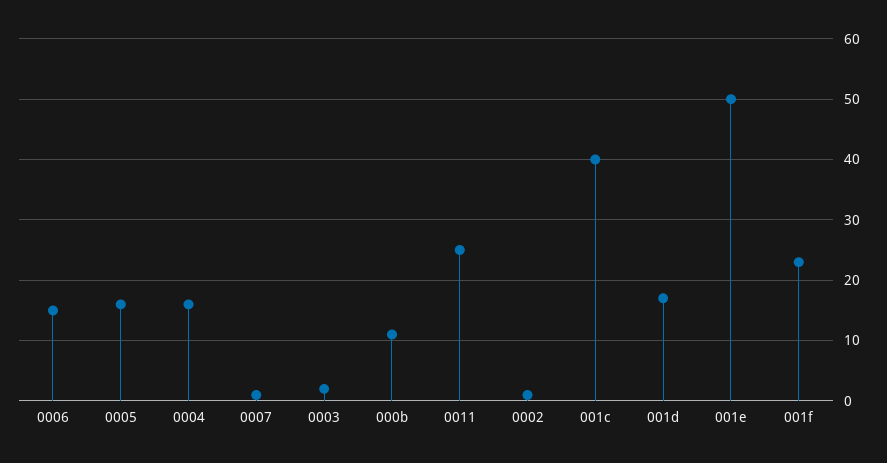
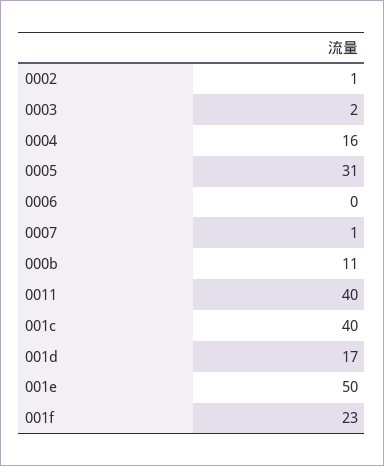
  {
-   "0006": 15,
+   "0006": 0,
-   "0005": 16,
+   "0005": 31,
    "0004": 16,
    "0007": 1,
    "0003": 2,
    "000b": 11,
-   "0011": 25,
+   "0011": 40,
    "0002": 1,
    "001c": 40,
    "001d": 17,
    "001e": 50,
    "001f": 23
  }

